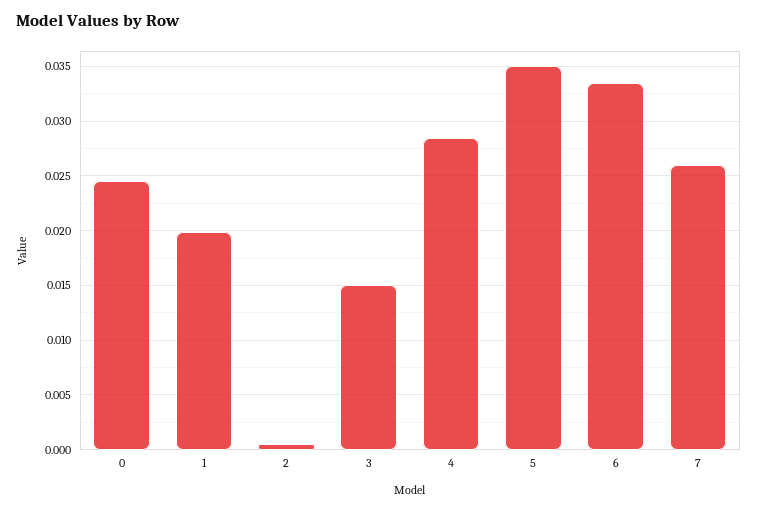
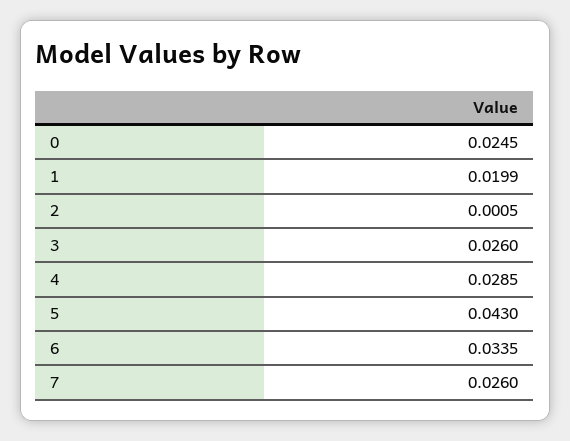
  {
    "0": 0.0245,
    "1": 0.0199,
    "2": 0.0005,
-   "3": 0.015,
+   "3": 0.026,
    "4": 0.0285,
-   "5": 0.035,
+   "5": 0.043,
    "6": 0.0335,
    "7": 0.026
  }

